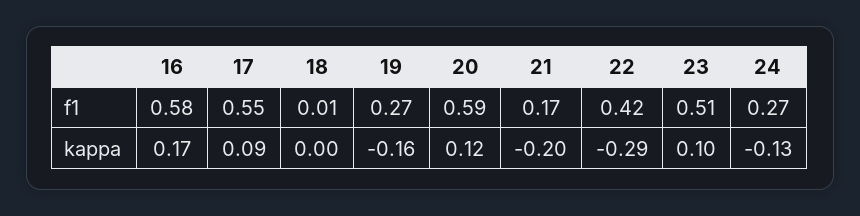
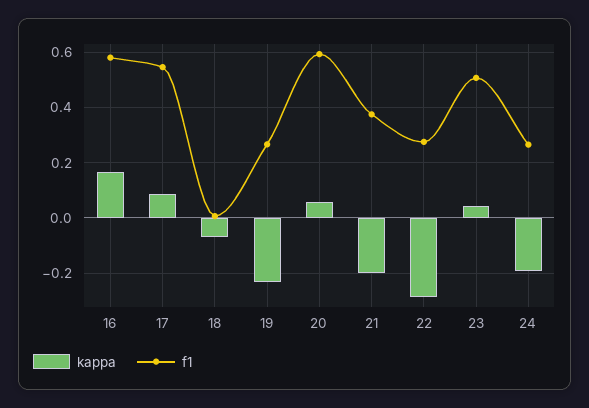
  {
    "f1": {
      "16": 0.58,
      "17": 0.55,
      "18": 0.01,
      "19": 0.27,
      "20": 0.59,
-     "21": 0.17,
+     "21": 0.375,
-     "22": 0.42,
+     "22": 0.275,
      "23": 0.51,
      "24": 0.27
    },
    "kappa": {
      "16": 0.17,
      "17": 0.09,
-     "18": 0,
+     "18": -0.075,
-     "19": -0.16,
+     "19": -0.225,
-     "20": 0.12,
+     "20": 0.05,
      "21": -0.2,
      "22": -0.29,
-     "23": 0.1,
+     "23": 0.05,
-     "24": -0.13
+     "24": -0.2
    }
  }

